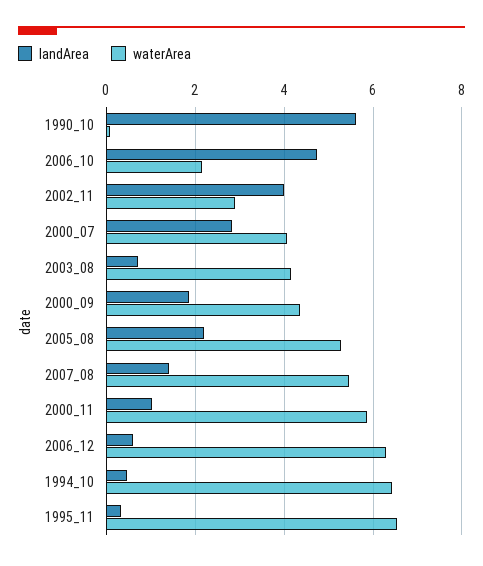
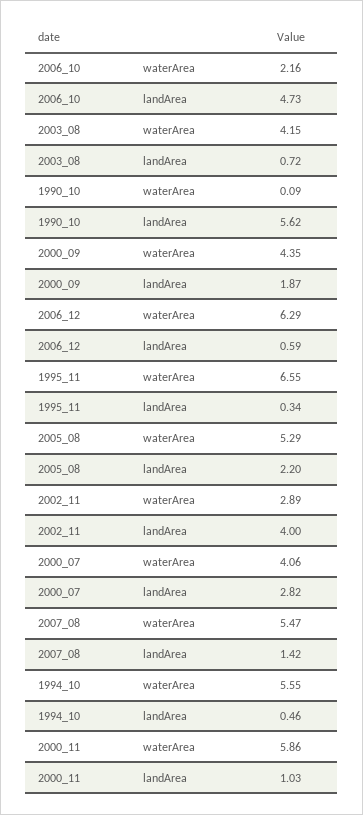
  {
    "landArea": {
      "1990_10": 5.62,
      "2006_10": 4.73,
      "2002_11": 4,
      "2000_07": 2.82,
      "2003_08": 0.72,
      "2000_09": 1.87,
      "2005_08": 2.2,
      "2007_08": 1.42,
      "2000_11": 1.03,
      "2006_12": 0.59,
      "1994_10": 0.46,
      "1995_11": 0.34
    },
    "waterArea": {
      "1990_10": 0.09,
      "2006_10": 2.16,
      "2002_11": 2.89,
      "2000_07": 4.06,
      "2003_08": 4.15,
      "2000_09": 4.35,
      "2005_08": 5.29,
      "2007_08": 5.47,
      "2000_11": 5.86,
      "2006_12": 6.29,
-     "1994_10": 6.4,
+     "1994_10": 5.55,
      "1995_11": 6.55
    }
  }

